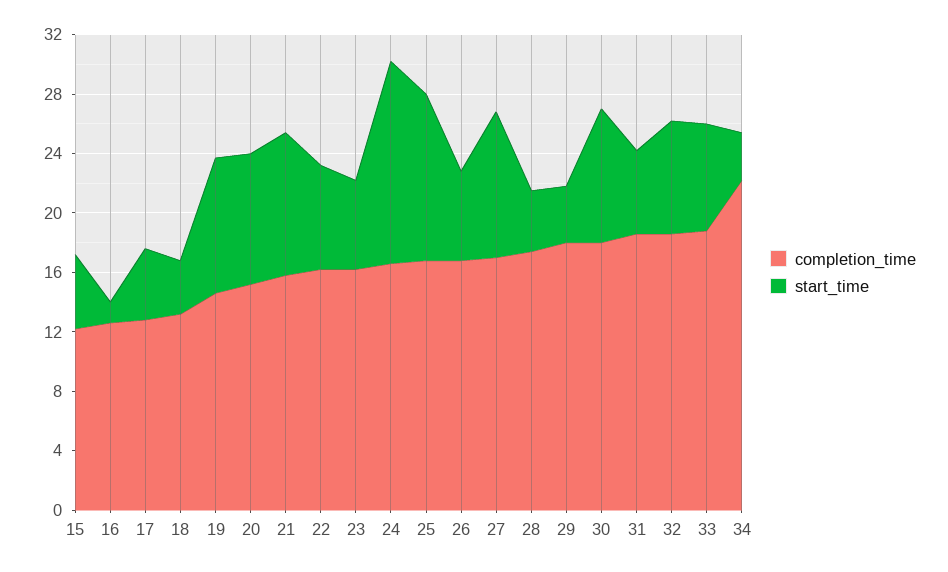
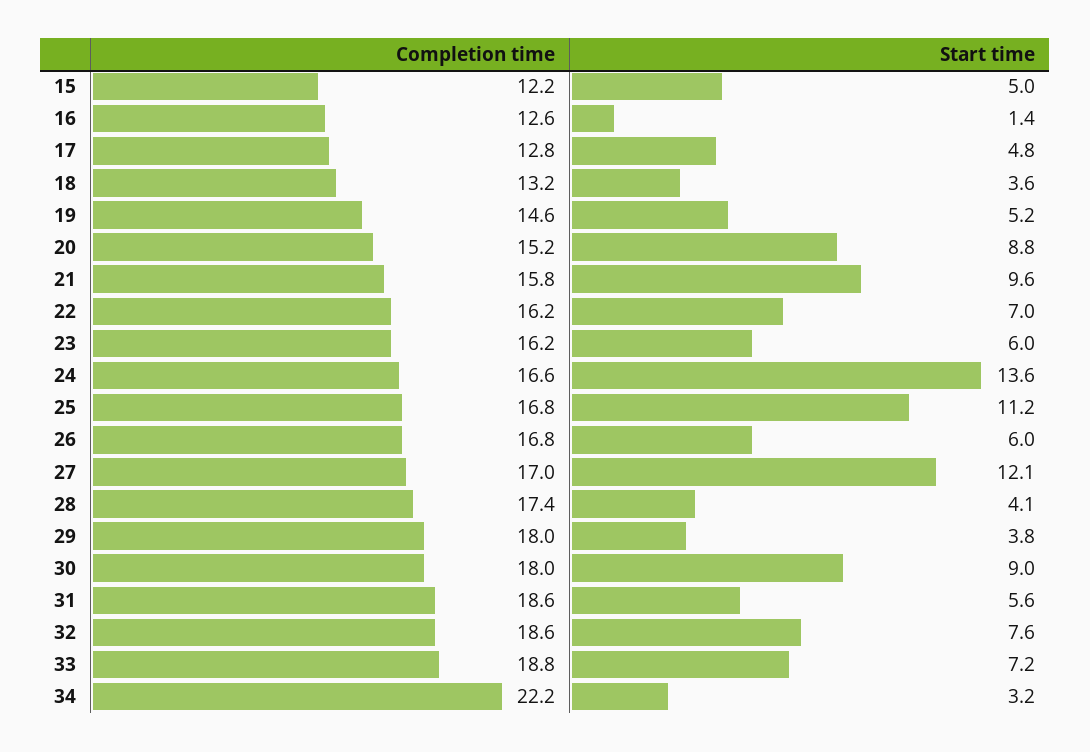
  {
    "completion_time": {
      "15": 12.2,
      "16": 12.6,
      "17": 12.8,
      "18": 13.2,
      "19": 14.6,
      "20": 15.2,
      "21": 15.8,
      "22": 16.2,
      "23": 16.2,
      "24": 16.6,
      "25": 16.8,
      "26": 16.8,
      "27": 17,
      "28": 17.4,
      "29": 18,
      "30": 18,
      "31": 18.6,
      "32": 18.6,
      "33": 18.8,
      "34": 22.2
    },
    "start_time": {
      "15": 5,
      "16": 1.4,
      "17": 4.8,
      "18": 3.6,
-     "19": 9,
+     "19": 5.2,
      "20": 8.8,
      "21": 9.6,
      "22": 7,
      "23": 6,
      "24": 13.6,
      "25": 11.2,
      "26": 6,
-     "27": 10,
+     "27": 12.1,
      "28": 4.1,
      "29": 3.8,
      "30": 9,
      "31": 5.6,
      "32": 7.6,
      "33": 7.2,
      "34": 3.2
    }
  }

